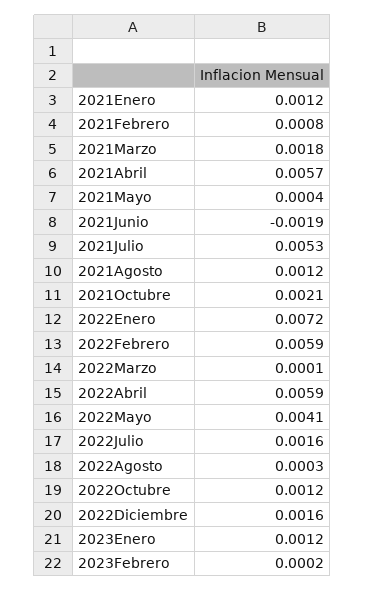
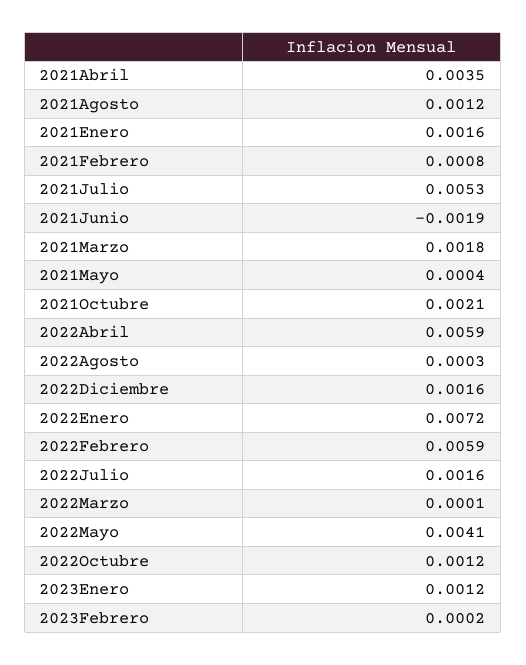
  {
-   "2021Enero": 0.0012,
+   "2021Enero": 0.0016,
    "2021Febrero": 0.0008,
    "2021Marzo": 0.0018,
-   "2021Abril": 0.0057,
+   "2021Abril": 0.0035,
    "2021Mayo": 0.0004,
    "2021Junio": -0.0019,
    "2021Julio": 0.0053,
    "2021Agosto": 0.0012,
    "2021Octubre": 0.0021,
    "2022Enero": 0.0072,
    "2022Febrero": 0.0059,
    "2022Marzo": 0.0001,
    "2022Abril": 0.0059,
    "2022Mayo": 0.0041,
    "2022Julio": 0.0016,
    "2022Agosto": 0.0003,
    "2022Octubre": 0.0012,
    "2022Diciembre": 0.0016,
    "2023Enero": 0.0012,
    "2023Febrero": 0.0002
  }

